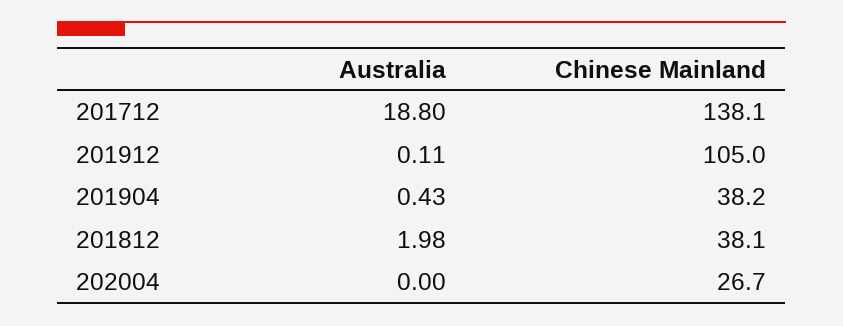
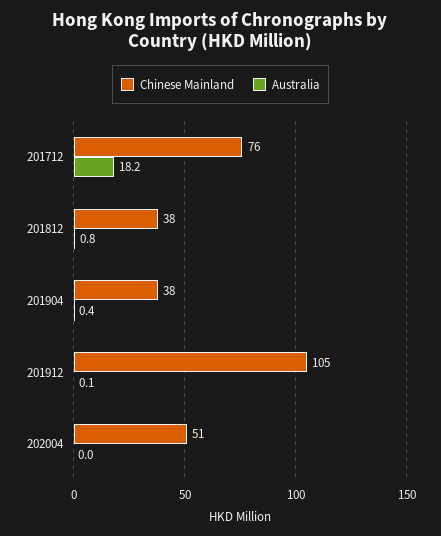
  {
    "Australia": {
-     "201712": 18.8,
+     "201712": 18.2,
      "201912": 0.11,
      "201904": 0.43,
-     "201812": 1.98,
+     "201812": 0.8,
      "202004": 0
    },
    "Chinese Mainland": {
-     "201712": 138.1,
+     "201712": 76,
      "201912": 105,
      "201904": 38.2,
      "201812": 38.1,
-     "202004": 26.7
+     "202004": 51
    }
  }

